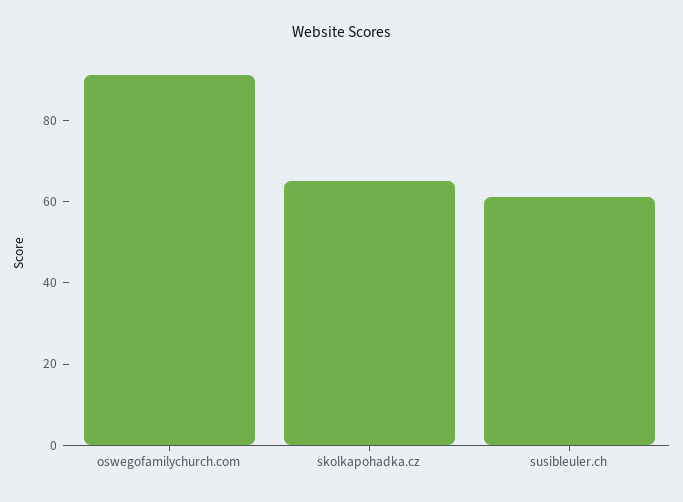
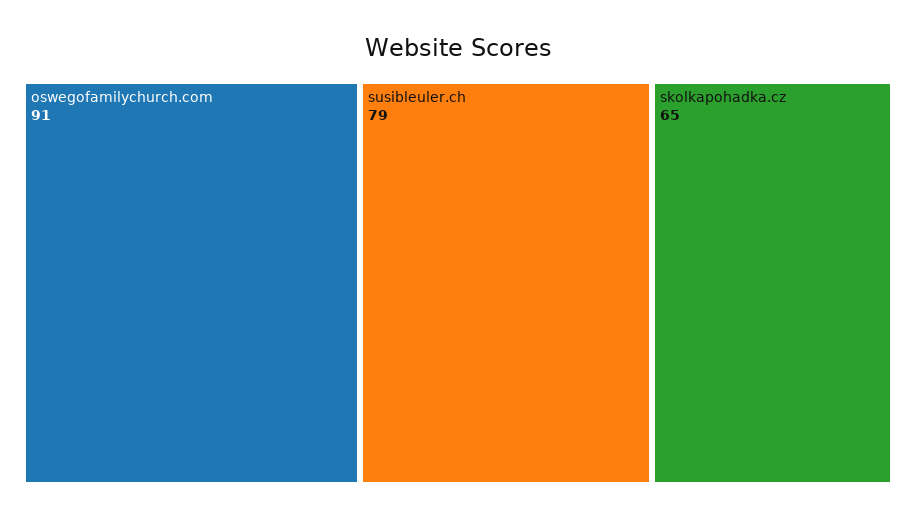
  {
    "oswegofamilychurch.com": 91,
    "skolkapohadka.cz": 65,
-   "susibleuler.ch": 60
+   "susibleuler.ch": 79
  }

